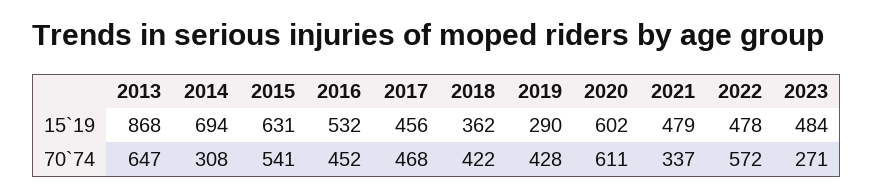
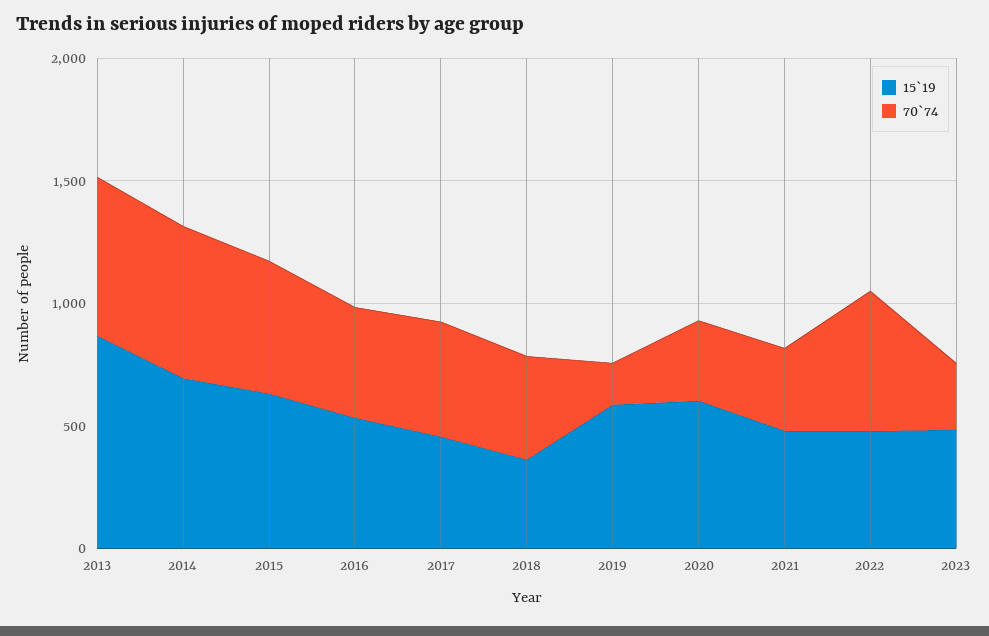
  {
    "15`19": {
      "2013": 868,
      "2014": 694,
      "2015": 631,
      "2016": 532,
      "2017": 456,
      "2018": 362,
-     "2019": 290,
+     "2019": 600,
      "2020": 602,
      "2021": 479,
      "2022": 478,
      "2023": 484
    },
    "70`74": {
      "2013": 647,
-     "2014": 308,
+     "2014": 600,
      "2015": 541,
      "2016": 452,
      "2017": 468,
      "2018": 422,
-     "2019": 428,
+     "2019": 200,
-     "2020": 611,
+     "2020": 300,
      "2021": 337,
      "2022": 572,
      "2023": 271
    }
  }

